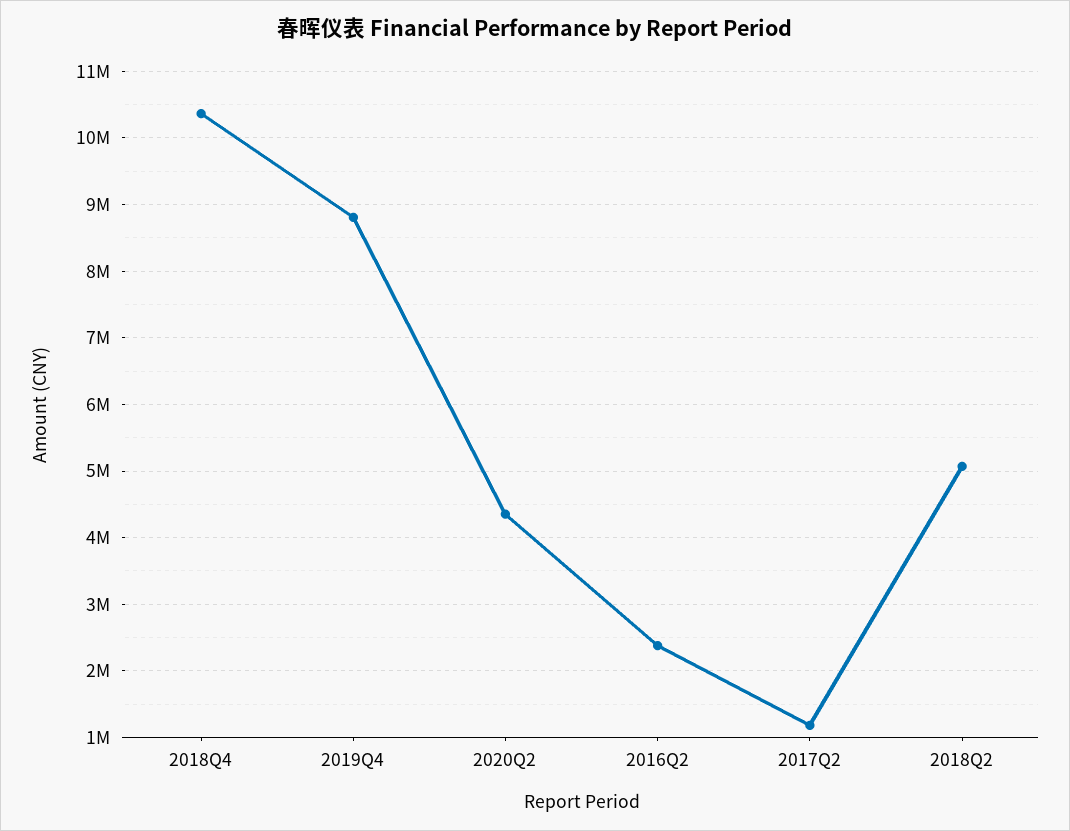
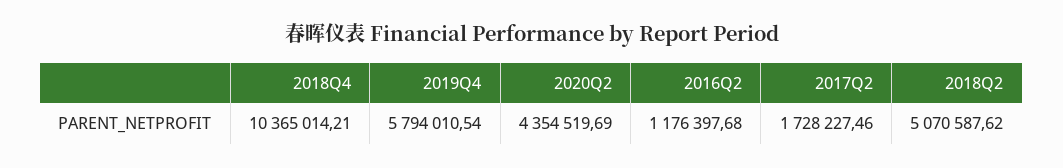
  {
    "2018Q4": 10365014.21,
-   "2019Q4": 8800000,
+   "2019Q4": 5794010.54,
    "2020Q2": 4354519.69,
-   "2016Q2": 2400000,
+   "2016Q2": 1176397.68,
-   "2017Q2": 1200000,
+   "2017Q2": 1728227.46,
    "2018Q2": 5070587.62
  }

